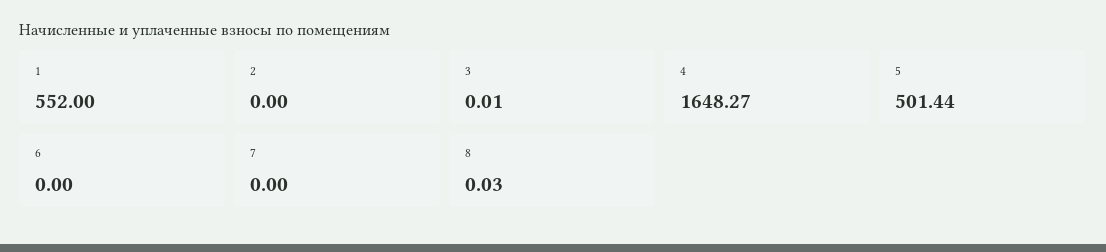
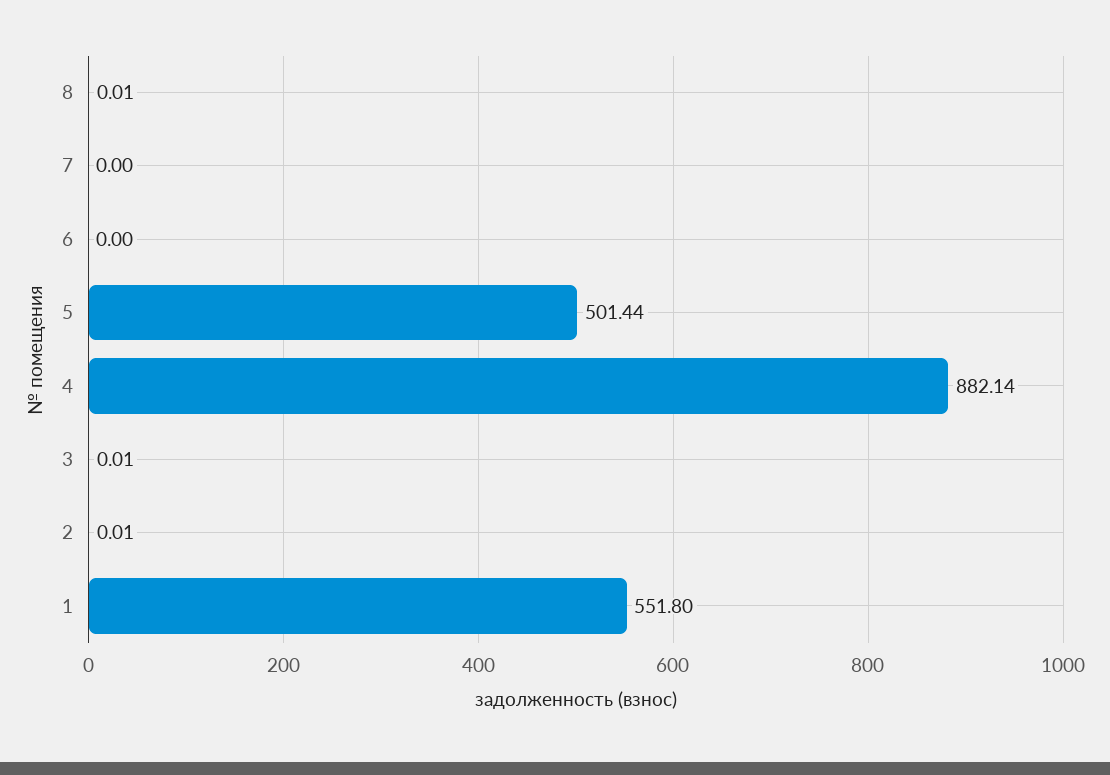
  {
-   "1": 552,
+   "1": 551.8,
-   "2": 0,
+   "2": 0.01,
    "3": 0.01,
-   "4": 1648.27,
+   "4": 882.14,
    "5": 501.44,
    "6": 0,
    "7": 0,
-   "8": 0.03
+   "8": 0.01
  }

